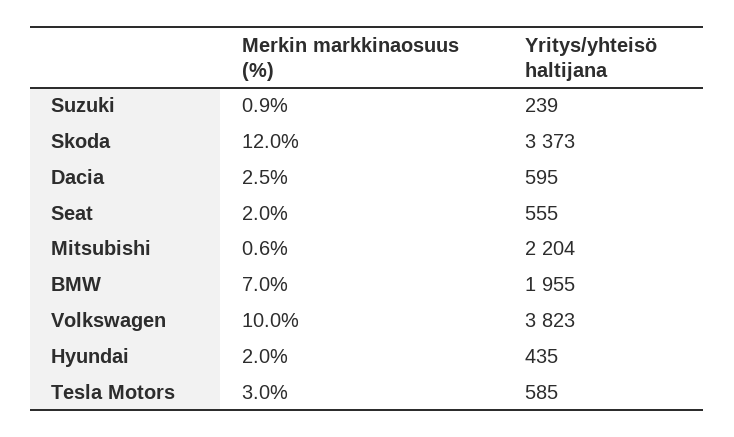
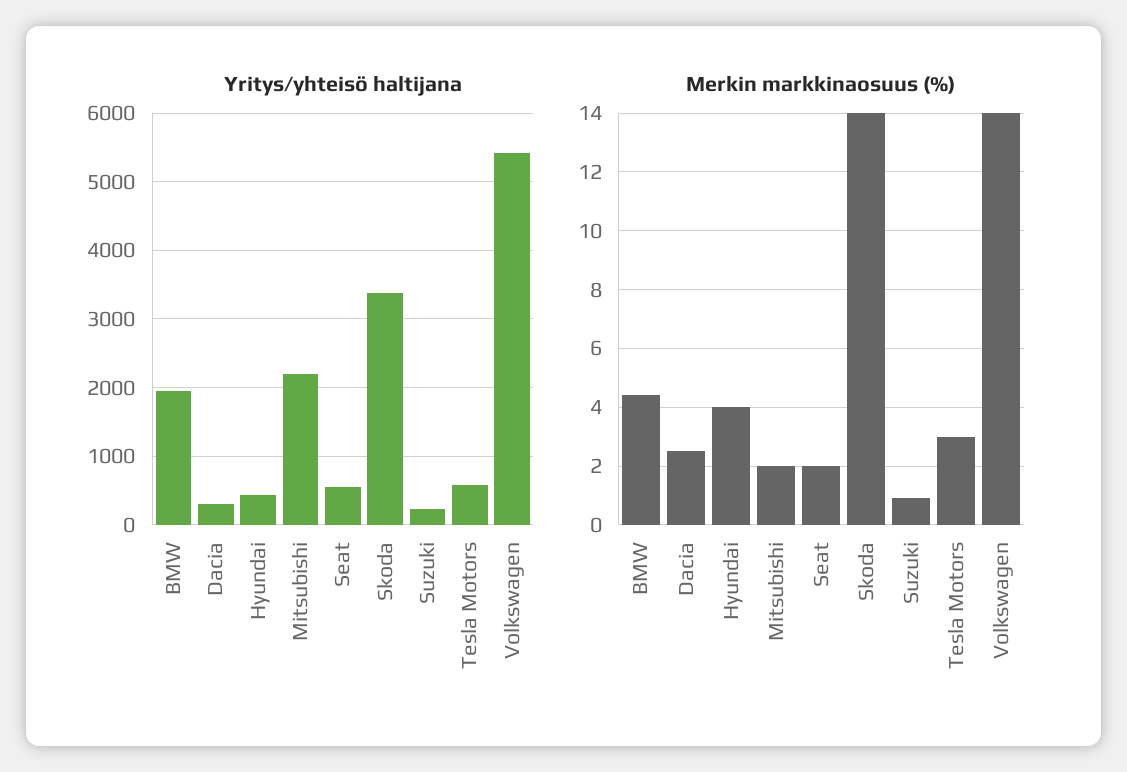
  {
    "Merkin markkinaosuus (%)": {
      "Suzuki": 0.9,
-     "Skoda": 12,
+     "Skoda": 14,
      "Dacia": 2.5,
      "Seat": 2,
-     "Mitsubishi": 0.6,
+     "Mitsubishi": 2,
-     "BMW": 7,
+     "BMW": 4.5,
-     "Volkswagen": 10,
+     "Volkswagen": 14,
-     "Hyundai": 2,
+     "Hyundai": 4,
      "Tesla Motors": 3
    },
    "Yritys/yhteisö haltijana": {
      "Suzuki": 239,
      "Skoda": 3373,
-     "Dacia": 595,
+     "Dacia": 300,
      "Seat": 555,
      "Mitsubishi": 2204,
      "BMW": 1955,
-     "Volkswagen": 3823,
+     "Volkswagen": 5400,
      "Hyundai": 435,
      "Tesla Motors": 585
    }
  }

